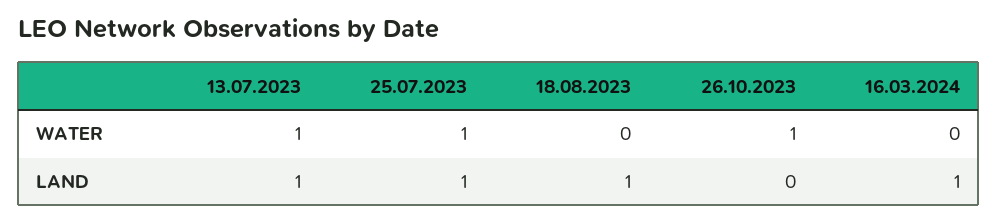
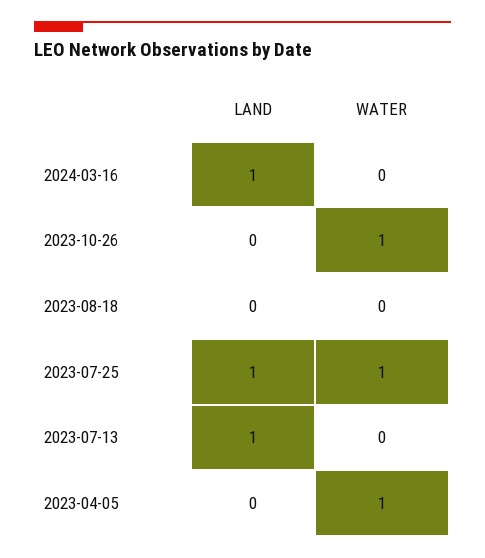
  {
    "13.07.2023": {
-     "WATER": 1,
+     "WATER": 0,
      "LAND": 1
    },
    "25.07.2023": {
      "WATER": 1,
      "LAND": 1
    },
    "18.08.2023": {
      "WATER": 0,
-     "LAND": 1
+     "LAND": 0
    },
    "26.10.2023": {
      "WATER": 1,
      "LAND": 0
    },
    "16.03.2024": {
      "WATER": 0,
      "LAND": 1
-   }
+   },
+   "2023-04-05": {
+     "LAND": 0,
+     "WATER": 1
+   }
  }

